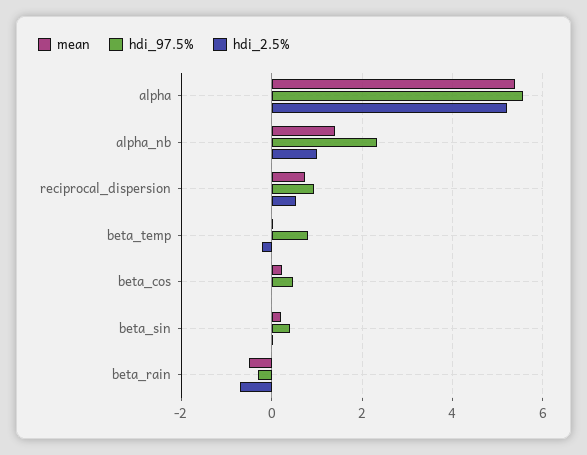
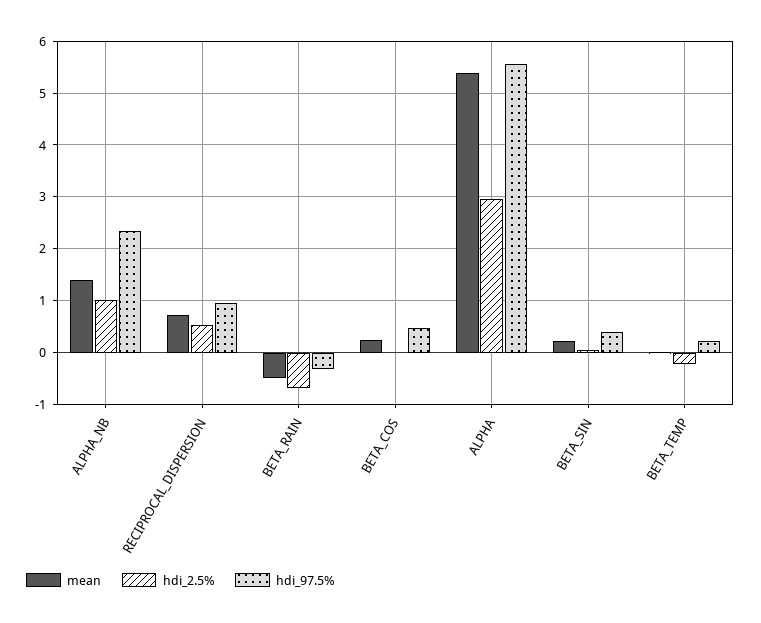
  {
    "mean": {
      "alpha": 5.4,
      "alpha_nb": 1.4,
      "reciprocal_dispersion": 0.8,
      "beta_temp": 0,
      "beta_cos": 0.2,
      "beta_sin": 0.2,
      "beta_rain": -0.4
    },
    "hdi_97.5%": {
      "alpha": 5.6,
      "alpha_nb": 2.4,
      "reciprocal_dispersion": 1,
-     "beta_temp": 0.8,
+     "beta_temp": 0.2,
      "beta_cos": 0.4,
      "beta_sin": 0.4,
      "beta_rain": -0.4
    },
    "hdi_2.5%": {
-     "alpha": 5.2,
+     "alpha": 3,
      "alpha_nb": 1,
      "reciprocal_dispersion": 0.6,
      "beta_temp": -0.2,
      "beta_cos": 0,
      "beta_sin": 0,
      "beta_rain": -0.6
    }
  }

